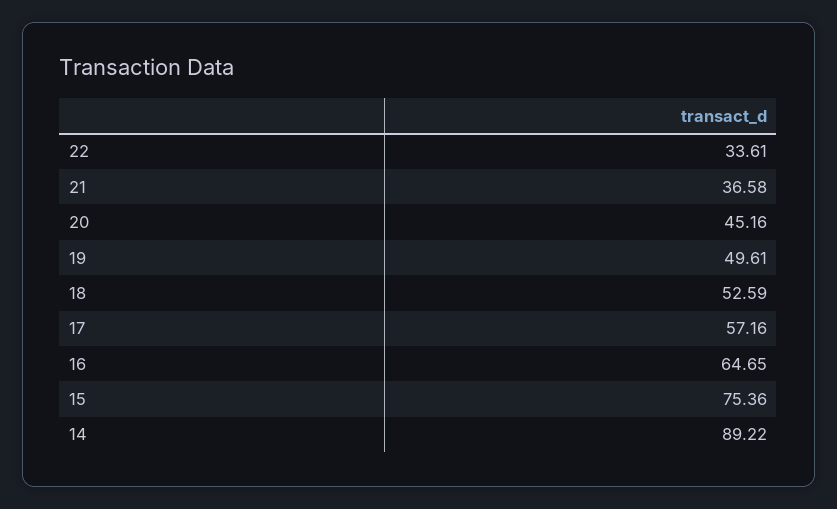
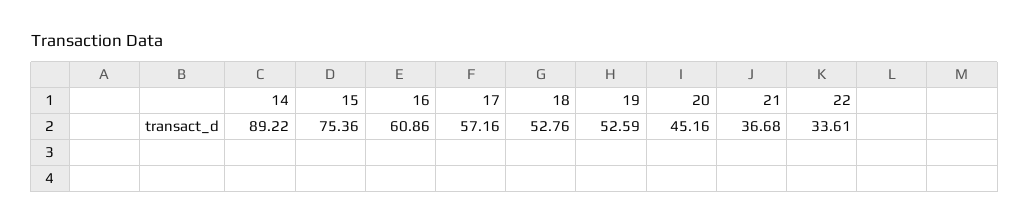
  {
    "22": 33.61,
-   "21": 36.58,
+   "21": 36.68,
    "20": 45.16,
-   "19": 49.61,
+   "19": 52.59,
-   "18": 52.59,
+   "18": 52.76,
    "17": 57.16,
-   "16": 64.65,
+   "16": 60.86,
    "15": 75.36,
    "14": 89.22
  }

